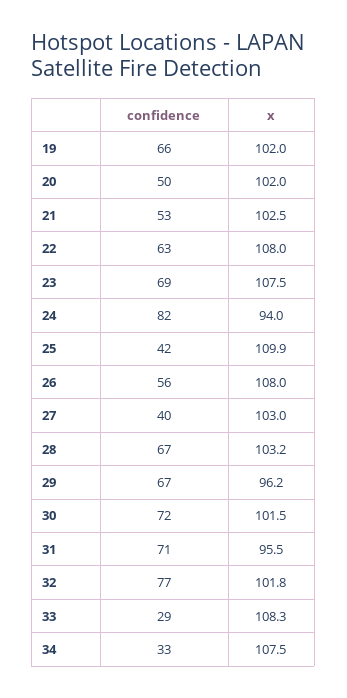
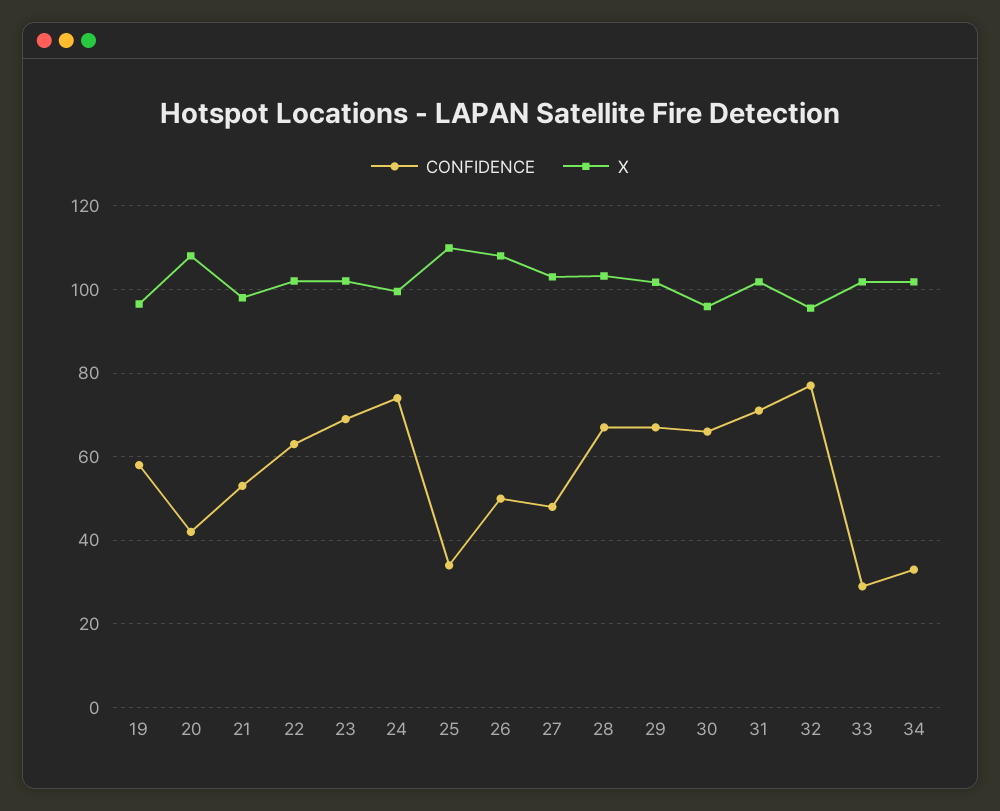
  {
    "confidence": {
-     "19": 66,
+     "19": 58,
-     "20": 50,
+     "20": 42,
      "21": 53,
      "22": 63,
      "23": 69,
-     "24": 82,
+     "24": 74,
-     "25": 42,
+     "25": 34,
-     "26": 56,
+     "26": 50,
-     "27": 40,
+     "27": 48,
      "28": 67,
      "29": 67,
-     "30": 72,
+     "30": 66,
      "31": 71,
      "32": 77,
      "33": 29,
      "34": 33
    },
    "x": {
-     "19": 102,
+     "19": 96,
-     "20": 102,
+     "20": 108,
-     "21": 102.5,
+     "21": 98,
-     "22": 108,
+     "22": 102,
-     "23": 107.5,
+     "23": 102,
-     "24": 94,
+     "24": 100,
      "25": 109.9,
      "26": 108,
      "27": 103,
      "28": 103.2,
-     "29": 96.2,
+     "29": 102,
-     "30": 101.5,
+     "30": 96,
-     "31": 95.5,
+     "31": 102,
-     "32": 101.8,
+     "32": 96,
-     "33": 108.3,
+     "33": 102,
-     "34": 107.5
+     "34": 102
    }
  }

